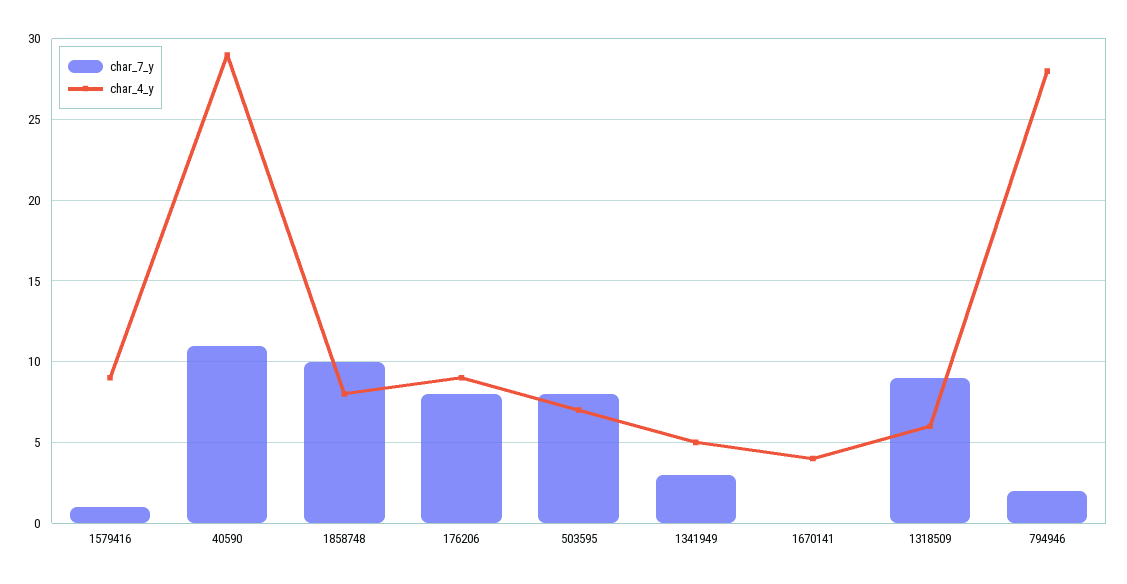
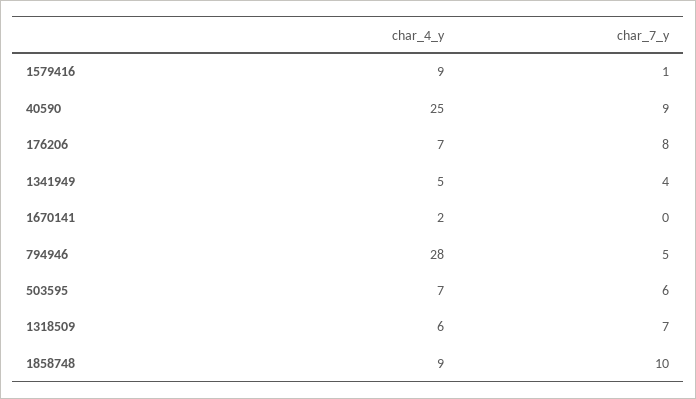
  {
    "char_7_y": {
      "1579416": 1,
-     "40590": 11,
+     "40590": 9,
      "1858748": 10,
      "176206": 8,
-     "503595": 8,
+     "503595": 6,
-     "1341949": 3,
+     "1341949": 4,
      "1670141": 0,
-     "1318509": 9,
+     "1318509": 7,
-     "794946": 2
+     "794946": 5
    },
    "char_4_y": {
      "1579416": 9,
-     "40590": 29,
+     "40590": 25,
-     "1858748": 8,
+     "1858748": 9,
-     "176206": 9,
+     "176206": 7,
      "503595": 7,
      "1341949": 5,
-     "1670141": 4,
+     "1670141": 2,
      "1318509": 6,
      "794946": 28
    }
  }

